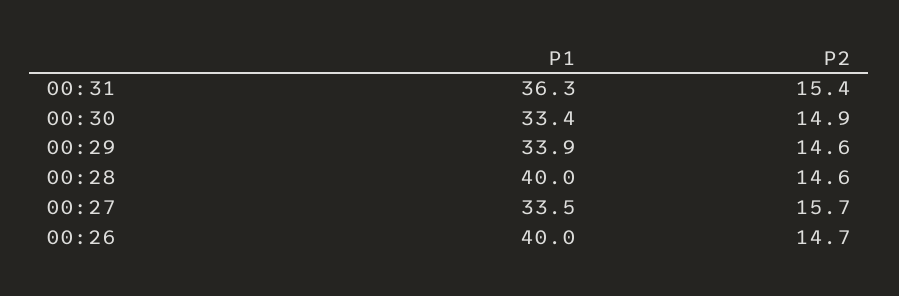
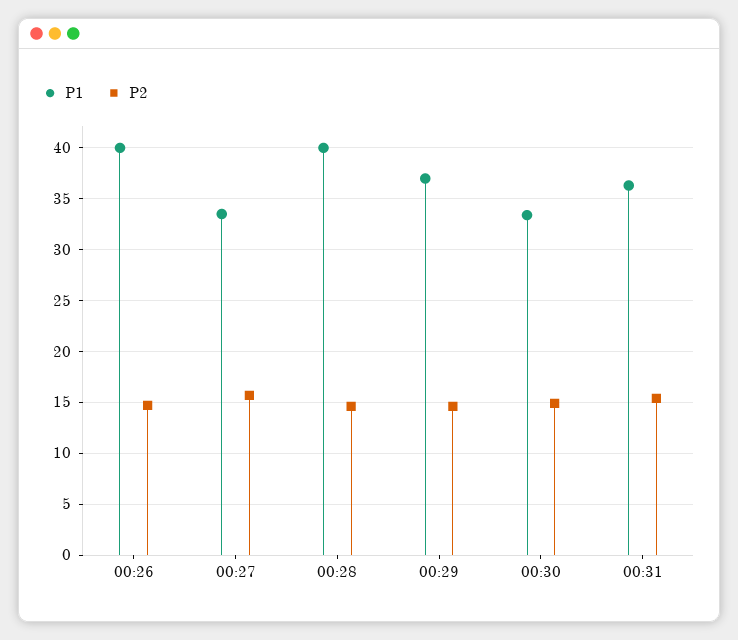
  {
    "P1": {
      "00:31": 36.3,
      "00:30": 33.4,
-     "00:29": 33.9,
+     "00:29": 37,
      "00:28": 40,
      "00:27": 33.5,
      "00:26": 40
    },
    "P2": {
      "00:31": 15.4,
      "00:30": 14.9,
      "00:29": 14.6,
      "00:28": 14.6,
      "00:27": 15.7,
      "00:26": 14.7
    }
  }

